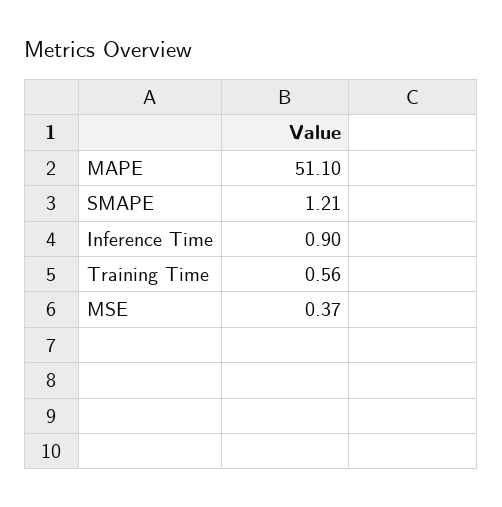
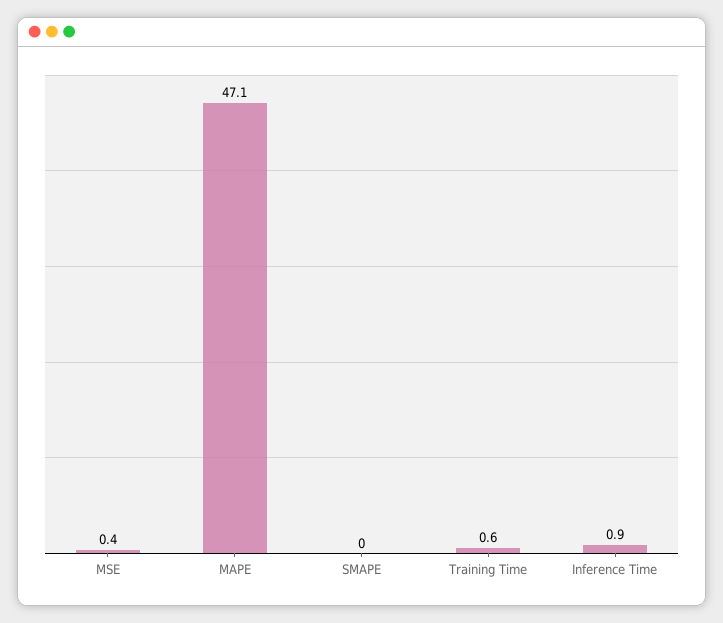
  {
-   "MAPE": 51.1,
+   "MAPE": 47.1,
-   "SMAPE": 1.21,
+   "SMAPE": 0,
    "Inference Time": 0.9,
    "Training Time": 0.56,
    "MSE": 0.37
  }

